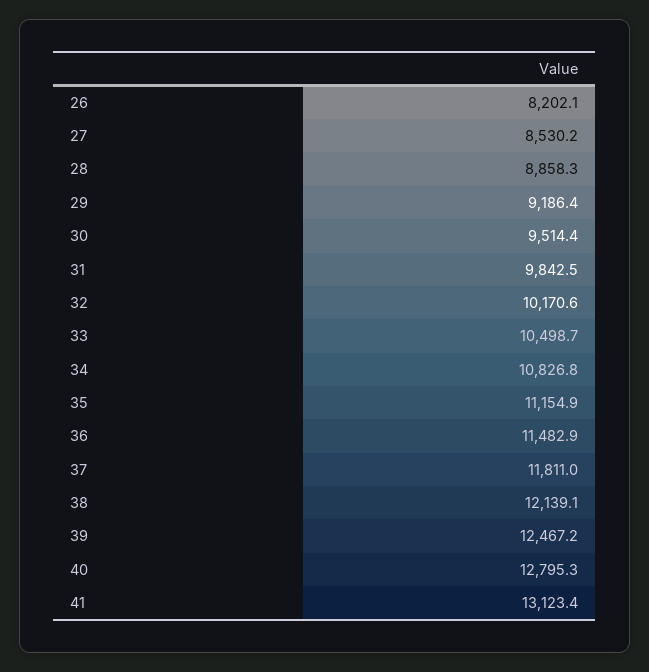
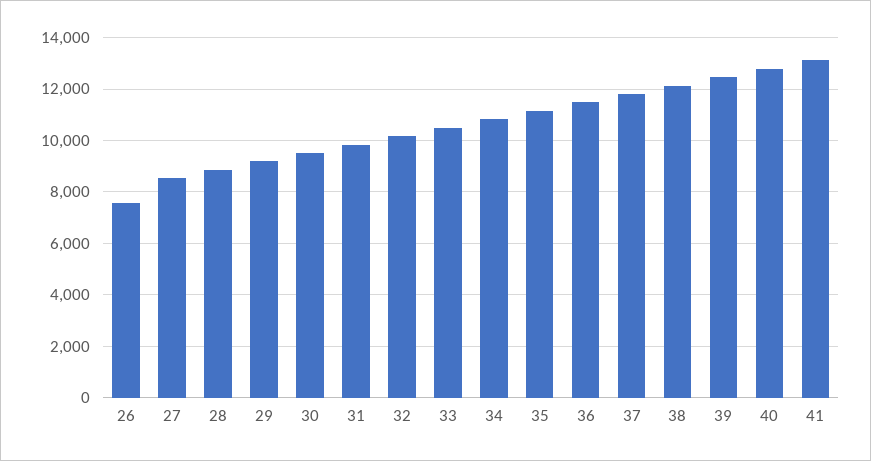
  {
-   "26": 8202.1,
+   "26": 7500,
    "27": 8530.2,
    "28": 8858.3,
    "29": 9186.4,
    "30": 9514.4,
    "31": 9842.5,
    "32": 10170.6,
    "33": 10498.7,
    "34": 10826.8,
    "35": 11154.9,
    "36": 11482.9,
    "37": 11811,
    "38": 12139.1,
    "39": 12467.2,
    "40": 12795.3,
    "41": 13123.4
  }

